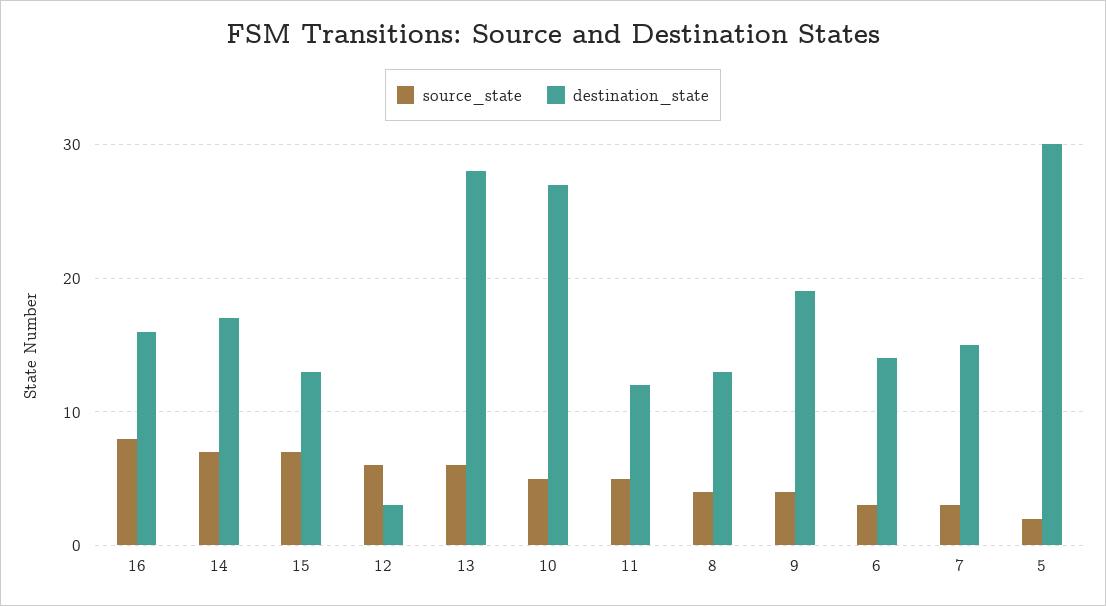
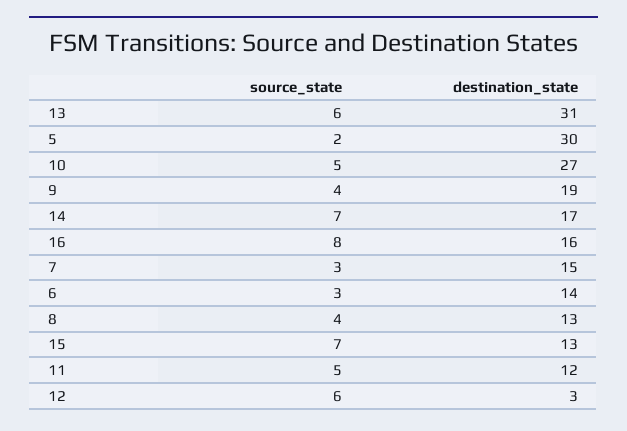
  {
    "source_state": {
      "16": 8,
      "14": 7,
      "15": 7,
      "12": 6,
      "13": 6,
      "10": 5,
      "11": 5,
      "8": 4,
      "9": 4,
      "6": 3,
      "7": 3,
      "5": 2
    },
    "destination_state": {
      "16": 16,
      "14": 17,
      "15": 13,
      "12": 3,
-     "13": 28,
+     "13": 31,
      "10": 27,
      "11": 12,
      "8": 13,
      "9": 19,
      "6": 14,
      "7": 15,
      "5": 30
    }
  }

